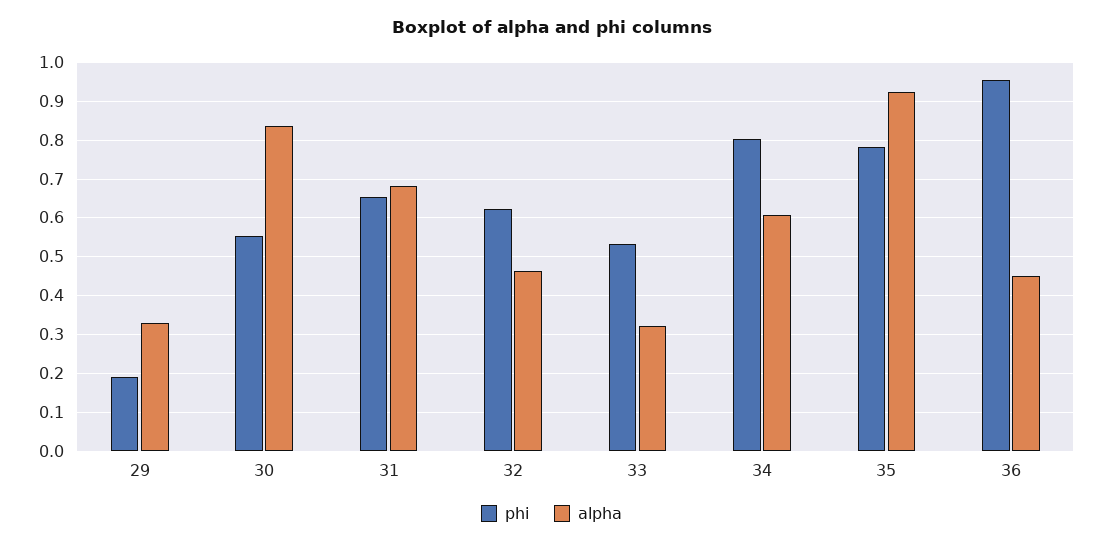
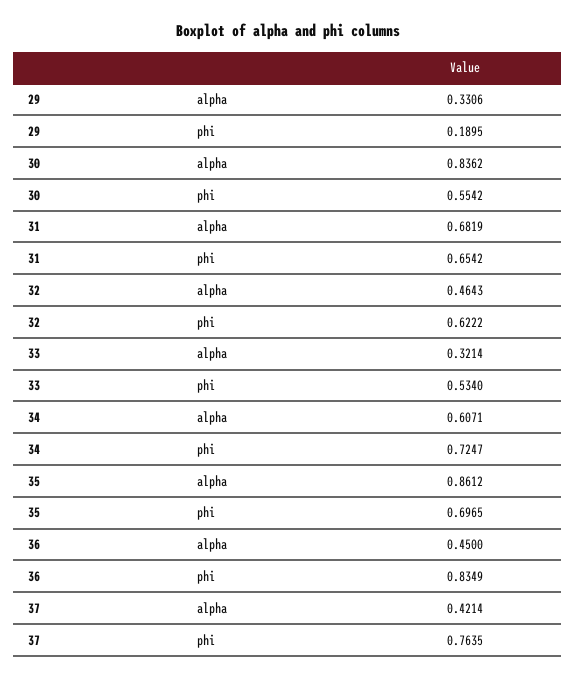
  {
    "phi": {
      "29": 0.1895,
      "30": 0.5542,
      "31": 0.6542,
      "32": 0.6222,
      "33": 0.534,
-     "34": 0.8,
+     "34": 0.7247,
-     "35": 0.78,
+     "35": 0.6965,
-     "36": 0.96
+     "36": 0.8349,
+     "37": 0.7635
    },
    "alpha": {
      "29": 0.3306,
      "30": 0.8362,
      "31": 0.6819,
      "32": 0.4643,
      "33": 0.3214,
      "34": 0.6071,
-     "35": 0.92,
+     "35": 0.8612,
-     "36": 0.45
+     "36": 0.45,
+     "37": 0.4214
    }
  }

